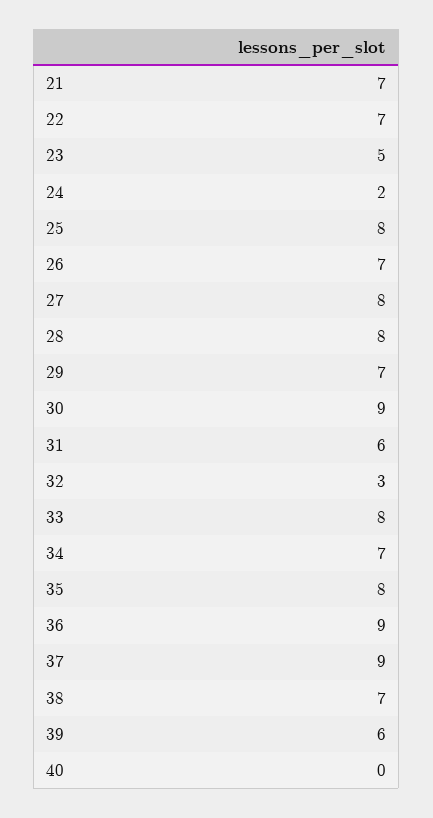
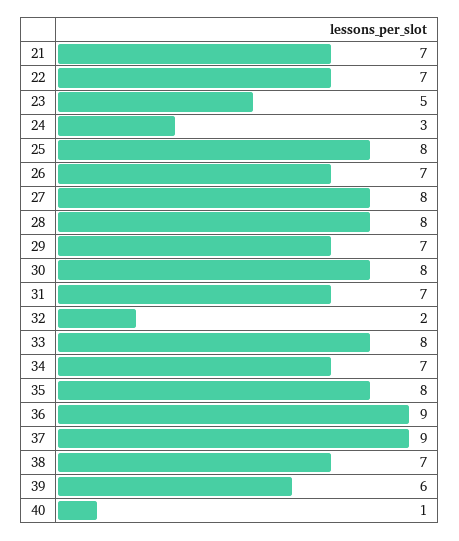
  {
    "21": 7,
    "22": 7,
    "23": 5,
-   "24": 2,
+   "24": 3,
    "25": 8,
    "26": 7,
    "27": 8,
    "28": 8,
    "29": 7,
-   "30": 9,
+   "30": 8,
-   "31": 6,
+   "31": 7,
-   "32": 3,
+   "32": 2,
    "33": 8,
    "34": 7,
    "35": 8,
    "36": 9,
    "37": 9,
    "38": 7,
    "39": 6,
-   "40": 0
+   "40": 1
  }

